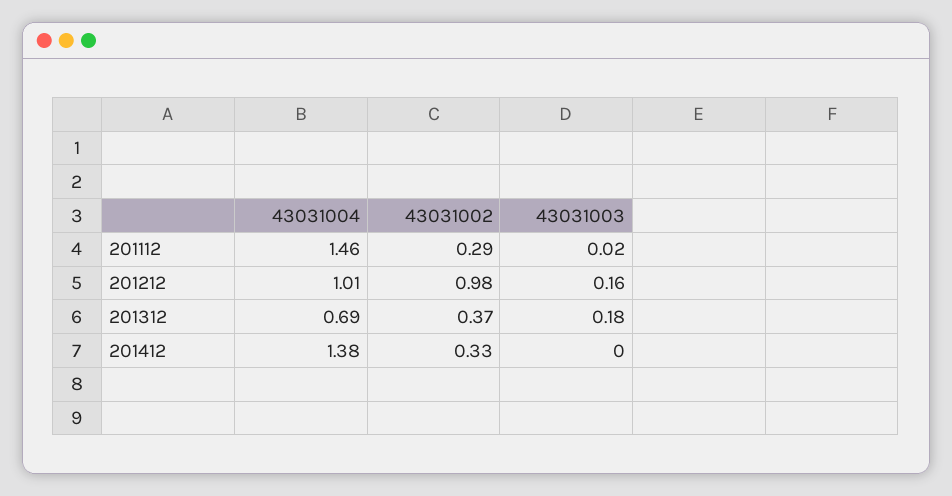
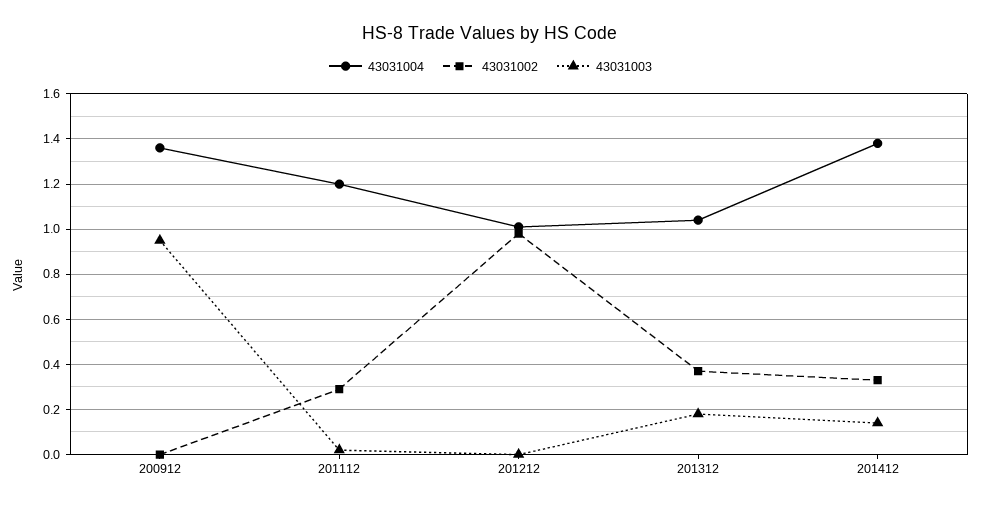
  {
    "43031004": {
-     "201112": 1.46,
+     "201112": 1.2,
      "201212": 1.01,
-     "201312": 0.69,
+     "201312": 1.05,
-     "201412": 1.38
+     "201412": 1.38,
+     "200912": 1.35
    },
    "43031002": {
      "201112": 0.29,
      "201212": 0.98,
      "201312": 0.37,
-     "201412": 0.33
+     "201412": 0.33,
+     "200912": 0
    },
    "43031003": {
      "201112": 0.02,
-     "201212": 0.16,
+     "201212": 0,
      "201312": 0.18,
-     "201412": 0
+     "201412": 0.15,
+     "200912": 0.95
    }
  }

